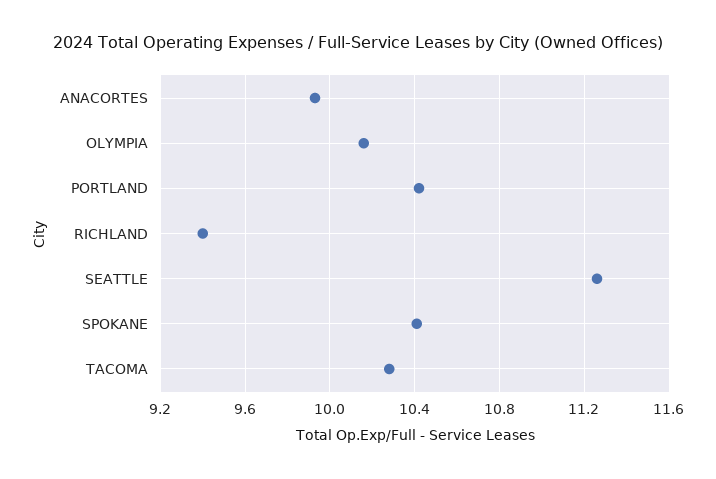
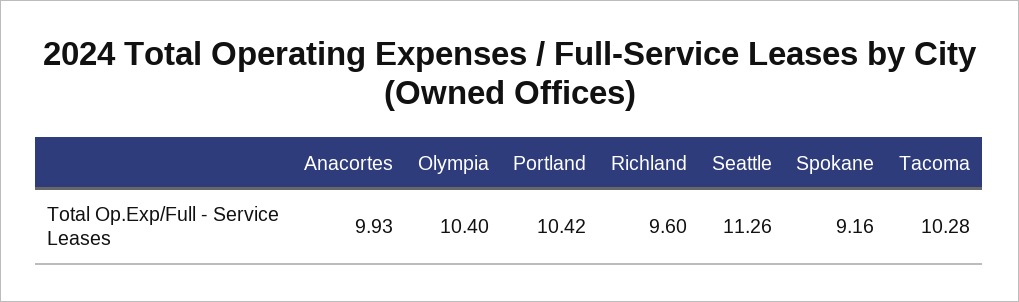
  {
    "ANACORTES": 9.93,
-   "OLYMPIA": 10.15,
+   "OLYMPIA": 10.4,
    "PORTLAND": 10.42,
-   "RICHLAND": 9.4,
+   "RICHLAND": 9.6,
    "SEATTLE": 11.26,
-   "SPOKANE": 10.4,
+   "SPOKANE": 9.16,
    "TACOMA": 10.28
  }

